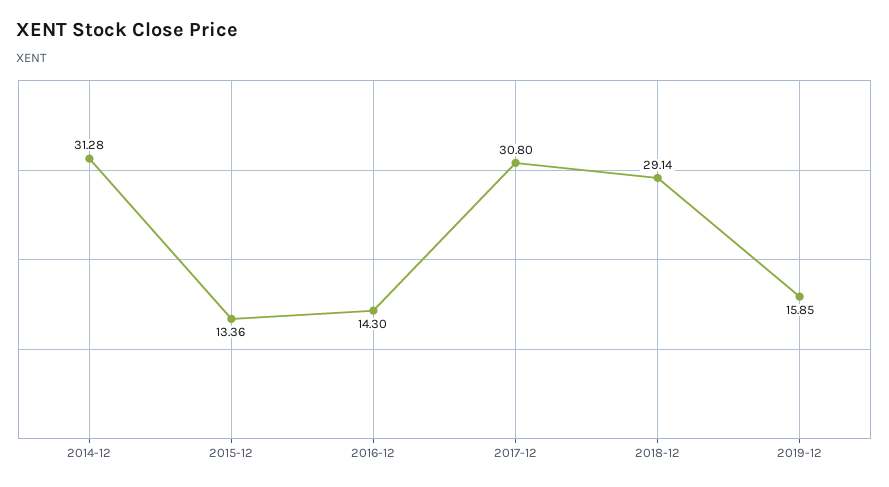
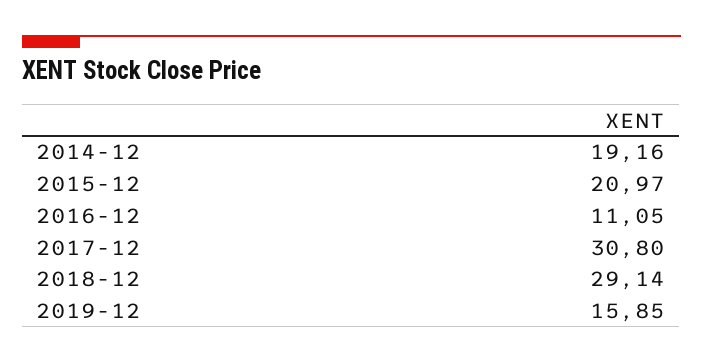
  {
-   "2014-12": 31.28,
+   "2014-12": 19.16,
-   "2015-12": 13.36,
+   "2015-12": 20.97,
-   "2016-12": 14.3,
+   "2016-12": 11.05,
    "2017-12": 30.8,
    "2018-12": 29.14,
    "2019-12": 15.85
  }

